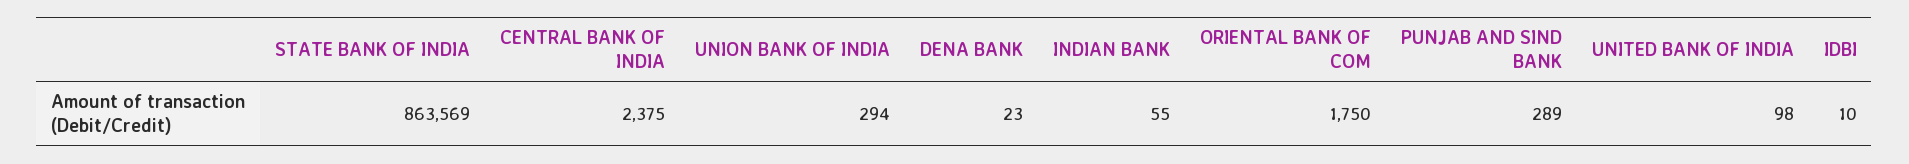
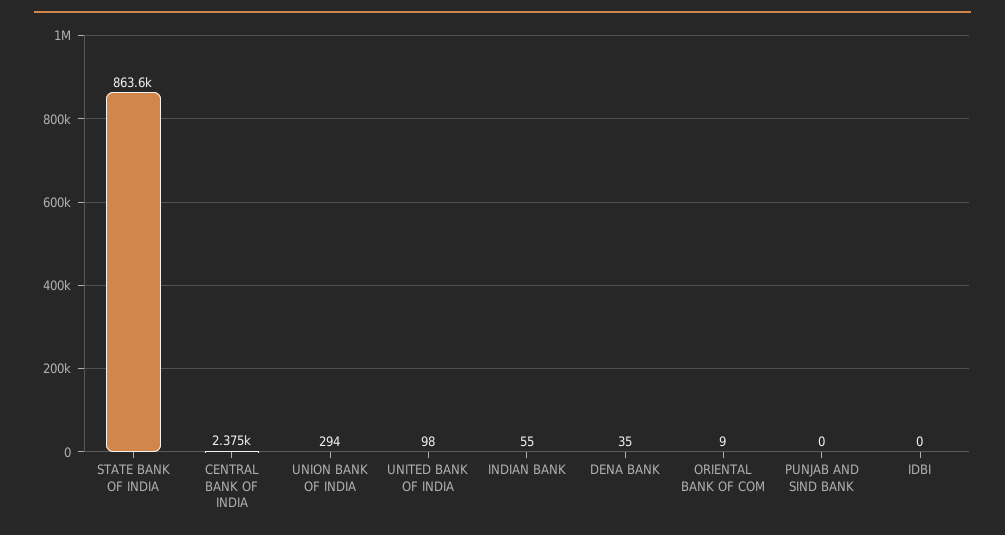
  {
    "STATE BANK OF INDIA": 863569,
    "CENTRAL BANK OF INDIA": 2375,
    "UNION BANK OF INDIA": 294,
-   "DENA BANK": 23,
+   "DENA BANK": 35,
    "INDIAN BANK": 55,
-   "ORIENTAL BANK OF COM": 1750,
+   "ORIENTAL BANK OF COM": 9,
-   "PUNJAB AND SIND BANK": 289,
+   "PUNJAB AND SIND BANK": 0,
    "UNITED BANK OF INDIA": 98,
-   "IDBI": 10
+   "IDBI": 0
  }

